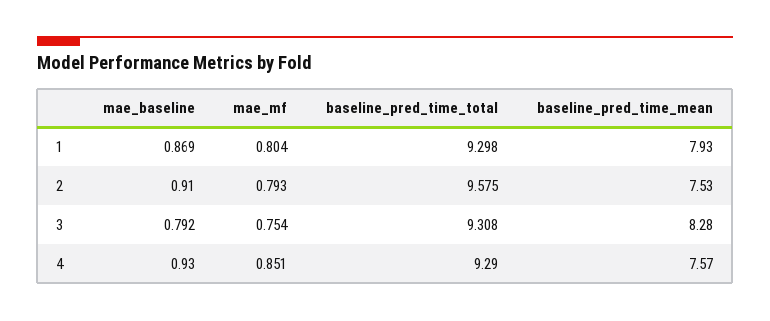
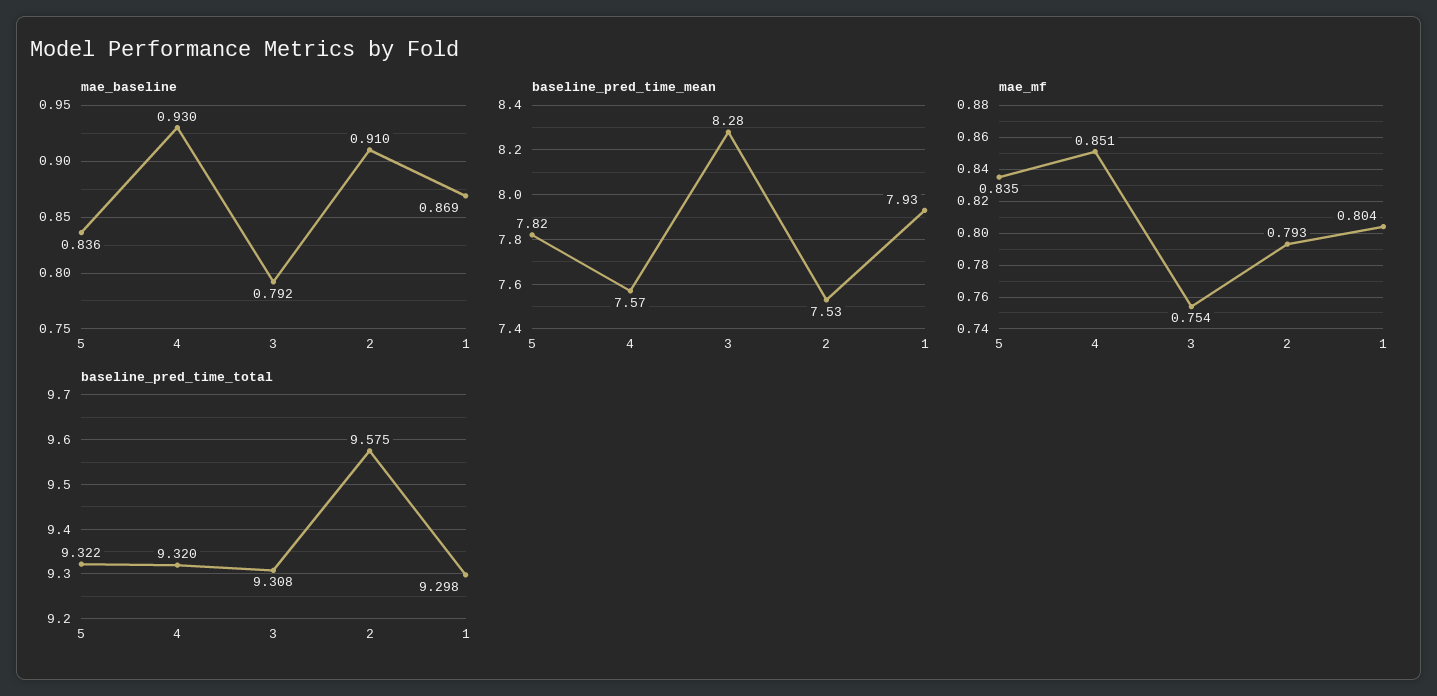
  {
    "mae_baseline": {
      "1": 0.869,
      "2": 0.91,
      "3": 0.792,
-     "4": 0.93
+     "4": 0.93,
+     "5": 0.836
    },
    "mae_mf": {
      "1": 0.804,
      "2": 0.793,
      "3": 0.754,
-     "4": 0.851
+     "4": 0.851,
+     "5": 0.835
    },
    "baseline_pred_time_total": {
      "1": 9.298,
      "2": 9.575,
      "3": 9.308,
-     "4": 9.29
+     "4": 9.32,
+     "5": 9.322
    },
    "baseline_pred_time_mean": {
      "1": 7.93,
      "2": 7.53,
      "3": 8.28,
-     "4": 7.57
+     "4": 7.57,
+     "5": 7.82
    }
  }

